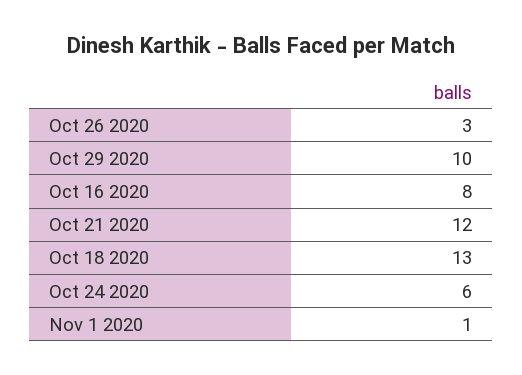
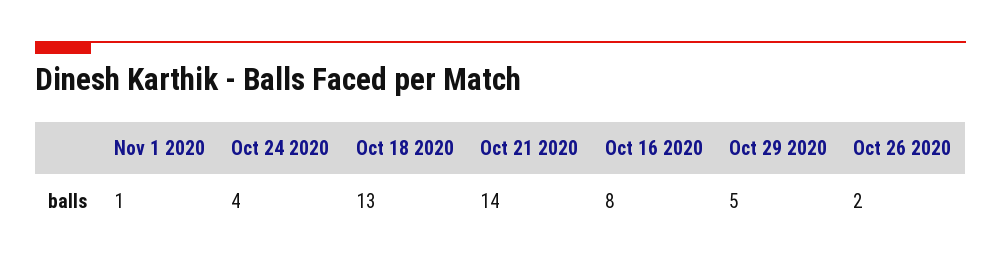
  {
-   "Oct 26 2020": 3,
+   "Oct 26 2020": 2,
-   "Oct 29 2020": 10,
+   "Oct 29 2020": 5,
    "Oct 16 2020": 8,
-   "Oct 21 2020": 12,
+   "Oct 21 2020": 14,
    "Oct 18 2020": 13,
-   "Oct 24 2020": 6,
+   "Oct 24 2020": 4,
    "Nov 1 2020": 1
  }

